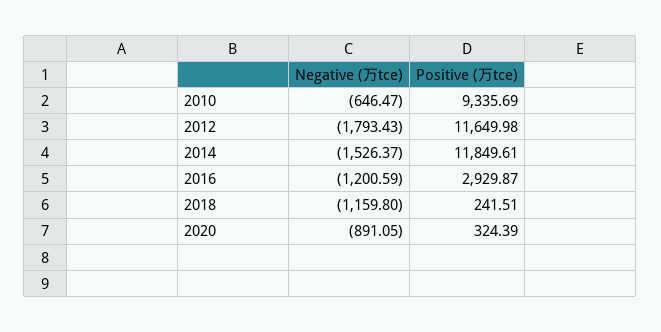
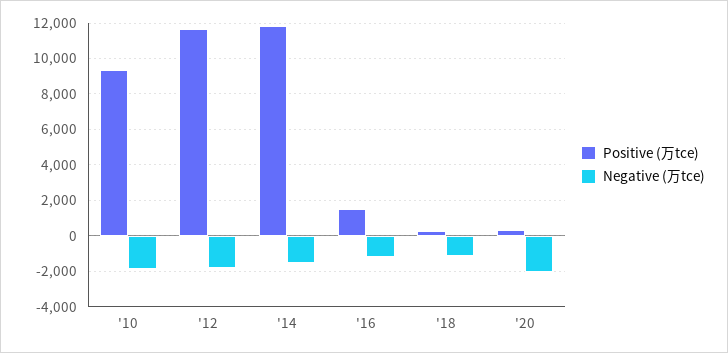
  {
    "Negative (万tce)": {
-     "2010": -646.47,
+     "2010": -2000,
      "2012": -1793.43,
      "2014": -1526.37,
      "2016": -1200.59,
      "2018": -1159.8,
-     "2020": -891.05
+     "2020": -2000
    },
    "Positive (万tce)": {
      "2010": 9335.69,
      "2012": 11649.98,
      "2014": 11849.61,
-     "2016": 2929.87,
+     "2016": 1500,
      "2018": 241.51,
      "2020": 324.39
    }
  }

